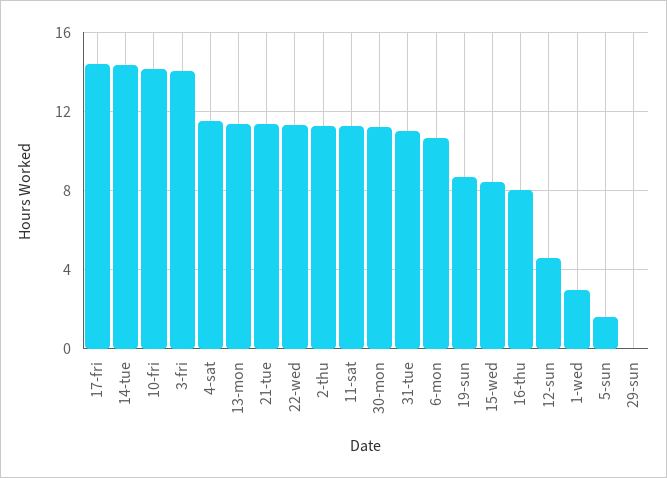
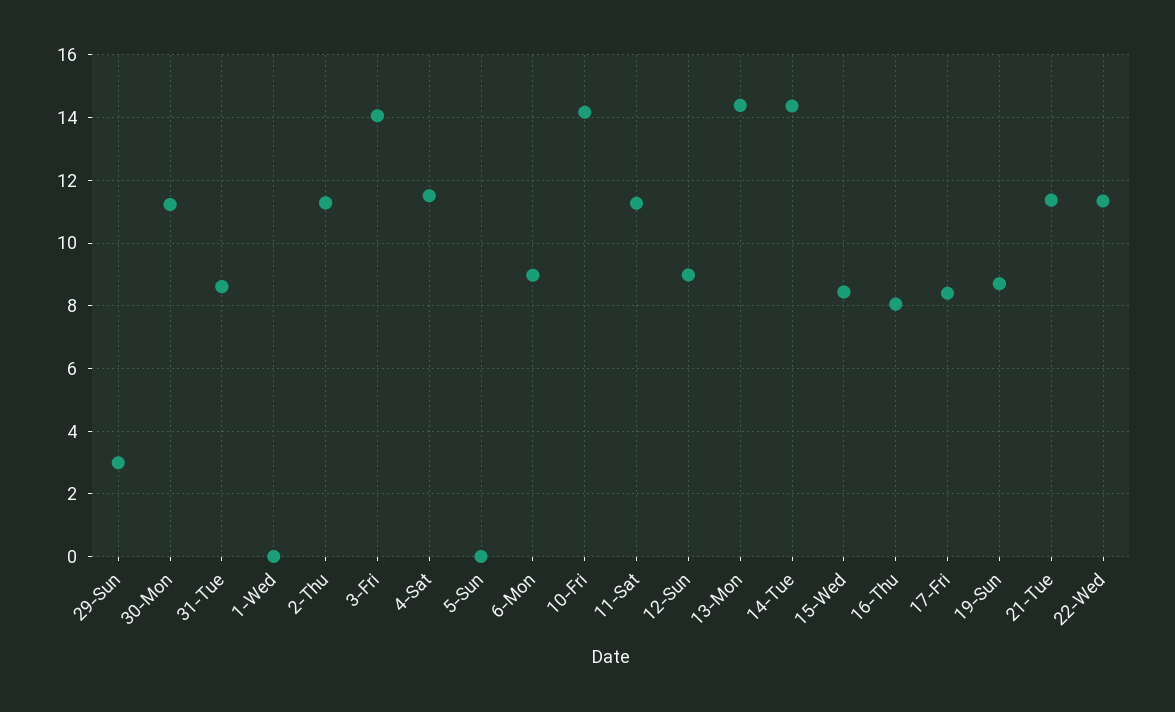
  {
-   "17-fri": 14.5,
+   "17-fri": 8.4,
    "14-tue": 14.4,
    "10-fri": 14.2,
    "3-fri": 14,
    "4-sat": 11.6,
-   "13-mon": 11.5,
+   "13-mon": 14.4,
    "21-tue": 11.4,
    "22-wed": 11.4,
    "2-thu": 11.2,
    "11-sat": 11.2,
    "30-mon": 11.2,
-   "31-tue": 11,
+   "31-tue": 8.6,
-   "6-mon": 10.5,
+   "6-mon": 9,
    "19-sun": 8.8,
    "15-wed": 8.4,
    "16-thu": 8,
-   "12-sun": 4.5,
+   "12-sun": 9,
-   "1-wed": 3,
+   "1-wed": 0,
-   "5-sun": 1.5,
+   "5-sun": 0,
-   "29-sun": 0
+   "29-sun": 3
  }

